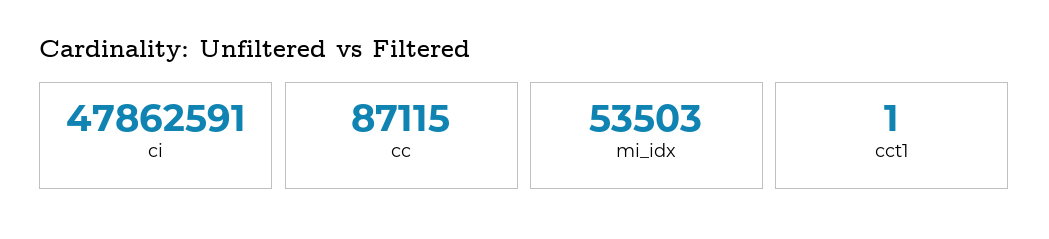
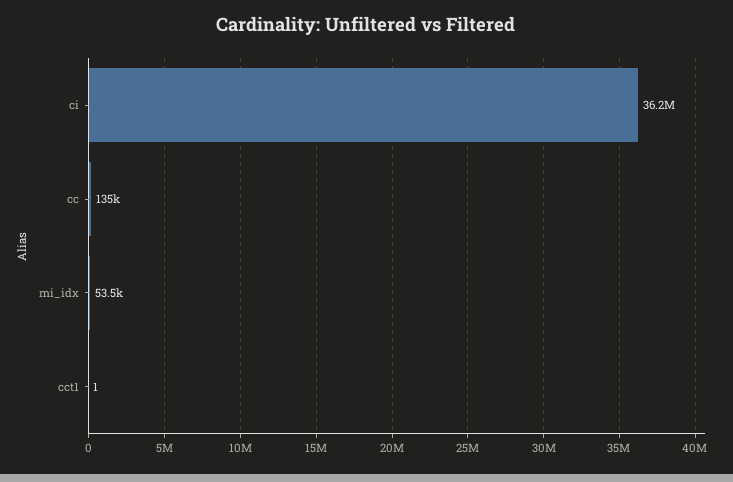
  {
-   "ci": 47862591,
+   "ci": 36200000,
-   "cc": 87115,
+   "cc": 135000,
    "mi_idx": 53503,
    "cct1": 1
  }

